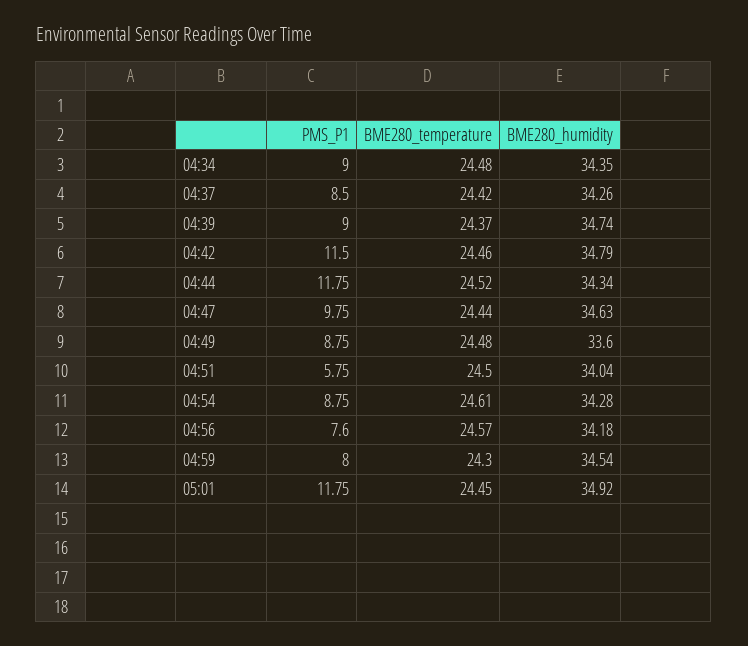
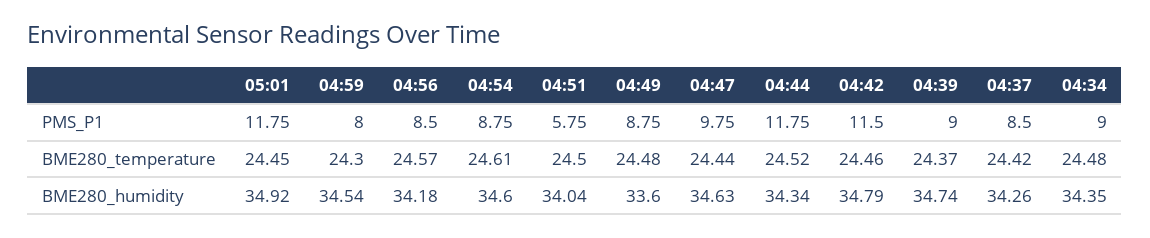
  {
    "PMS_P1": {
      "04:34": 9,
      "04:37": 8.5,
      "04:39": 9,
      "04:42": 11.5,
      "04:44": 11.75,
      "04:47": 9.75,
      "04:49": 8.75,
      "04:51": 5.75,
      "04:54": 8.75,
-     "04:56": 7.6,
+     "04:56": 8.5,
      "04:59": 8,
      "05:01": 11.75
    },
    "BME280_temperature": {
      "04:34": 24.48,
      "04:37": 24.42,
      "04:39": 24.37,
      "04:42": 24.46,
      "04:44": 24.52,
      "04:47": 24.44,
      "04:49": 24.48,
      "04:51": 24.5,
      "04:54": 24.61,
      "04:56": 24.57,
      "04:59": 24.3,
      "05:01": 24.45
    },
    "BME280_humidity": {
      "04:34": 34.35,
      "04:37": 34.26,
      "04:39": 34.74,
      "04:42": 34.79,
      "04:44": 34.34,
      "04:47": 34.63,
      "04:49": 33.6,
      "04:51": 34.04,
-     "04:54": 34.28,
+     "04:54": 34.6,
      "04:56": 34.18,
      "04:59": 34.54,
      "05:01": 34.92
    }
  }

